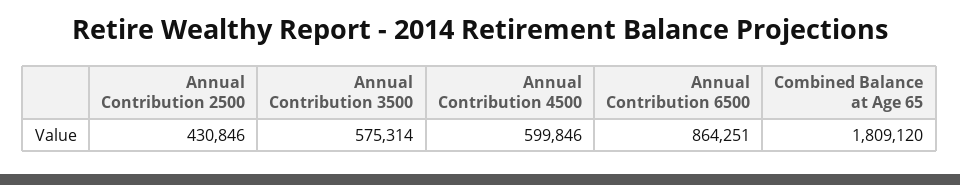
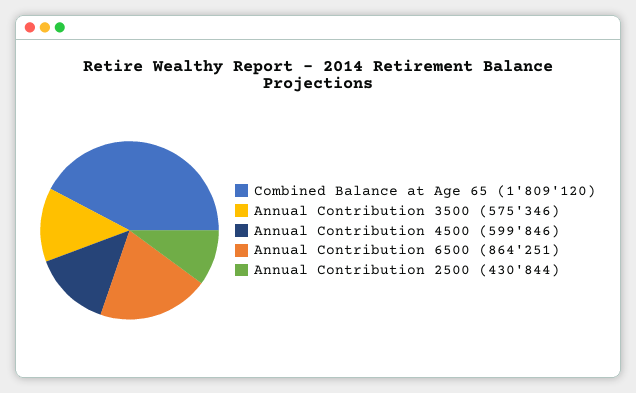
  {
-   "Annual Contribution 2500": 430846,
+   "Annual Contribution 2500": 430844,
-   "Annual Contribution 3500": 575314,
+   "Annual Contribution 3500": 575346,
    "Annual Contribution 4500": 599846,
    "Annual Contribution 6500": 864251,
    "Combined Balance at Age 65": 1809120
  }

